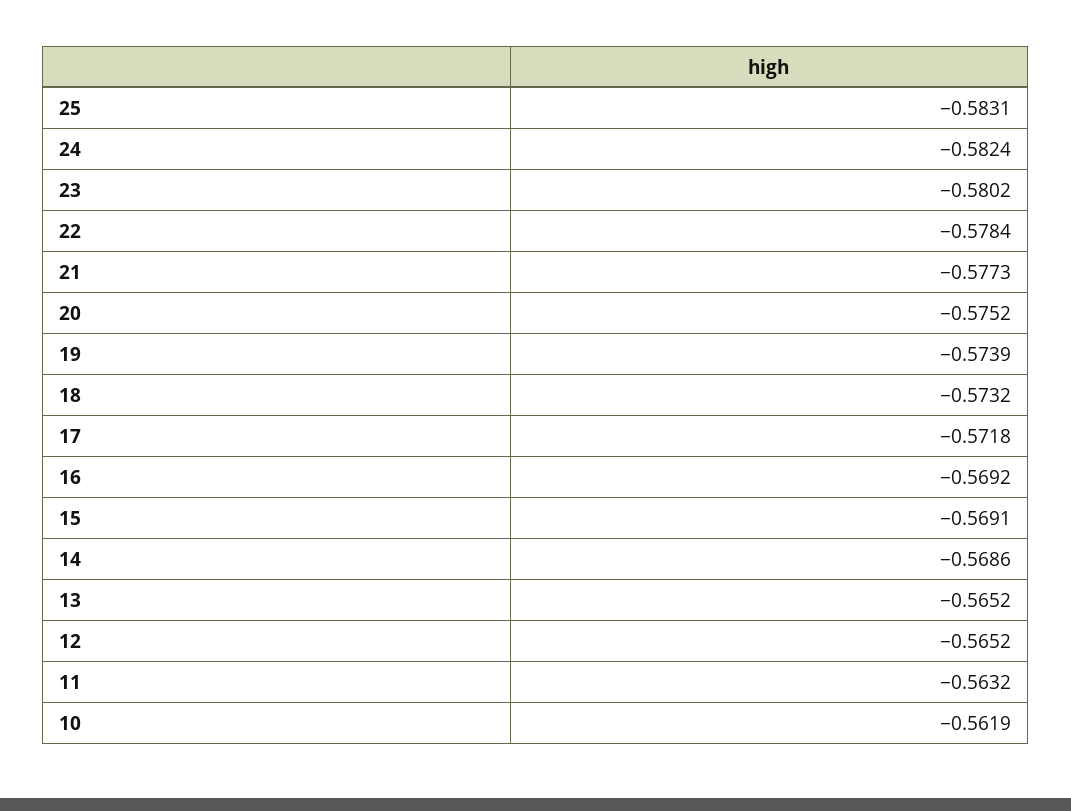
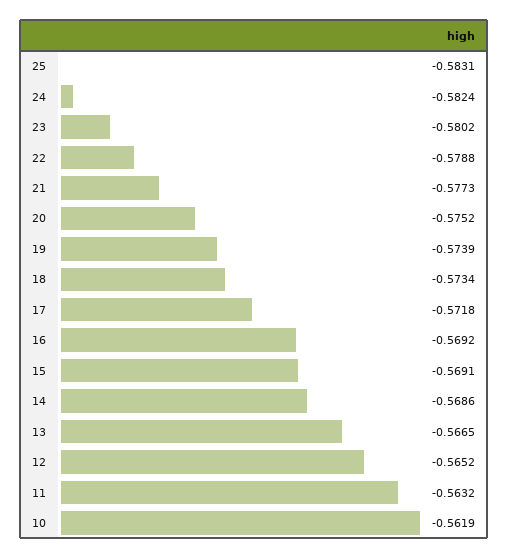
  {
    "25": -0.5831,
    "24": -0.5824,
    "23": -0.5802,
-   "22": -0.5784,
+   "22": -0.5788,
    "21": -0.5773,
    "20": -0.5752,
    "19": -0.5739,
-   "18": -0.5732,
+   "18": -0.5734,
    "17": -0.5718,
    "16": -0.5692,
    "15": -0.5691,
    "14": -0.5686,
-   "13": -0.5652,
+   "13": -0.5665,
    "12": -0.5652,
    "11": -0.5632,
    "10": -0.5619
  }

